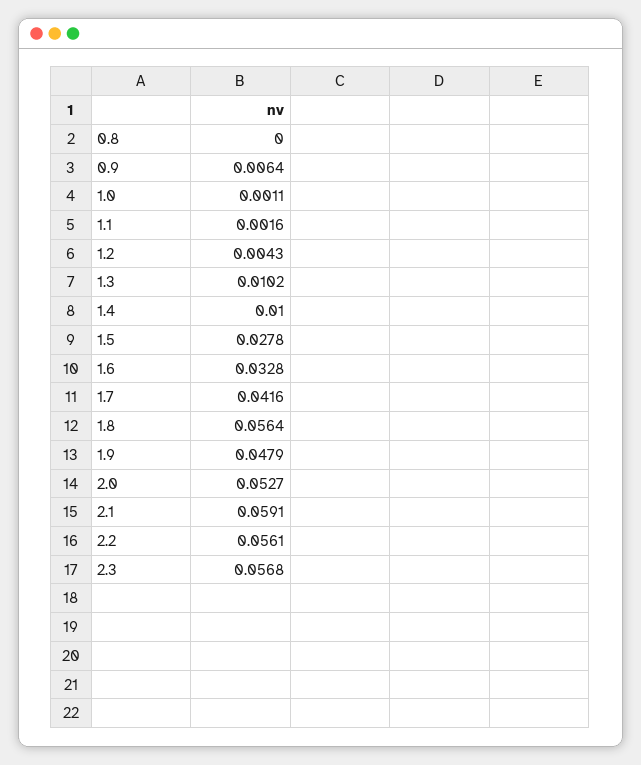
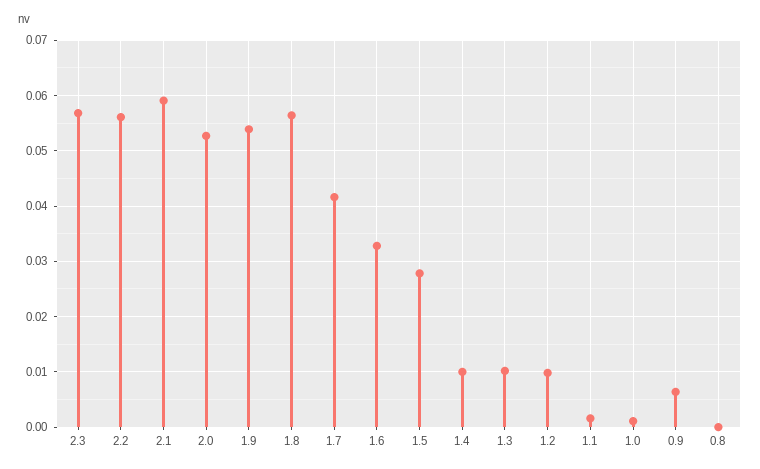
  {
    "0.8": 0,
    "0.9": 0.0064,
    "1.0": 0.0011,
    "1.1": 0.0016,
-   "1.2": 0.0043,
+   "1.2": 0.01,
    "1.3": 0.0102,
    "1.4": 0.01,
    "1.5": 0.0278,
    "1.6": 0.0328,
    "1.7": 0.0416,
    "1.8": 0.0564,
-   "1.9": 0.0479,
+   "1.9": 0.054,
    "2.0": 0.0527,
    "2.1": 0.0591,
    "2.2": 0.0561,
    "2.3": 0.0568
  }

